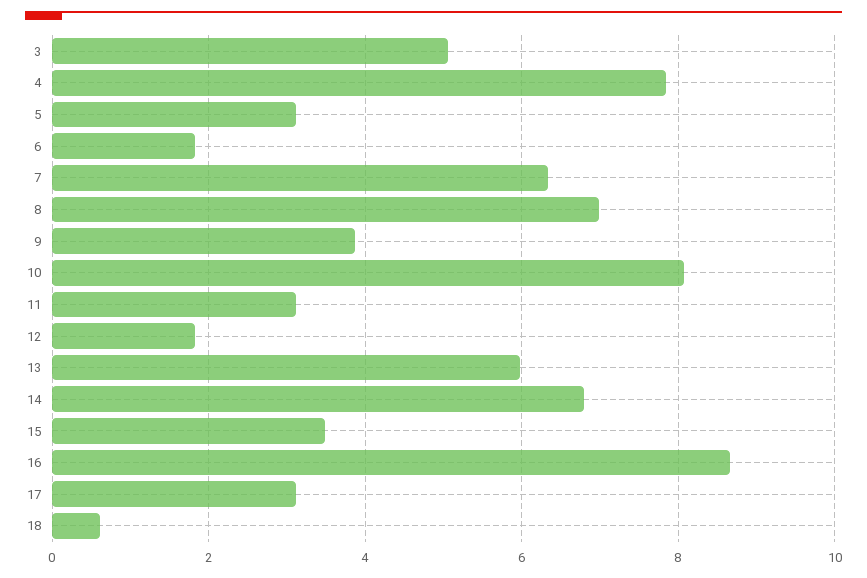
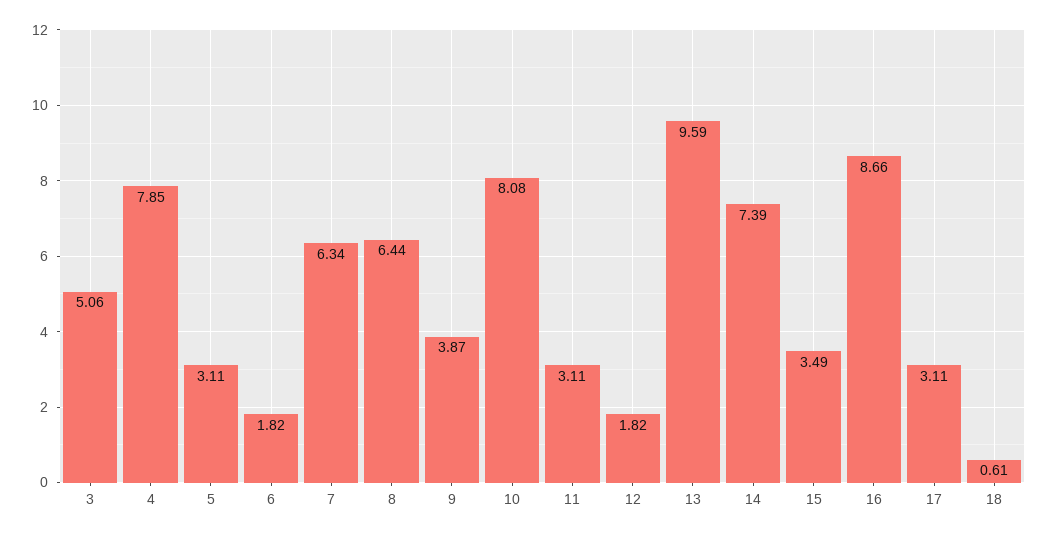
  {
    "3": 5.06,
    "4": 7.85,
    "5": 3.11,
    "6": 1.82,
    "7": 6.34,
-   "8": 7,
+   "8": 6.44,
    "9": 3.87,
    "10": 8.08,
    "11": 3.11,
    "12": 1.82,
-   "13": 6,
+   "13": 9.59,
-   "14": 6.8,
+   "14": 7.39,
    "15": 3.49,
    "16": 8.66,
    "17": 3.11,
    "18": 0.61
  }

